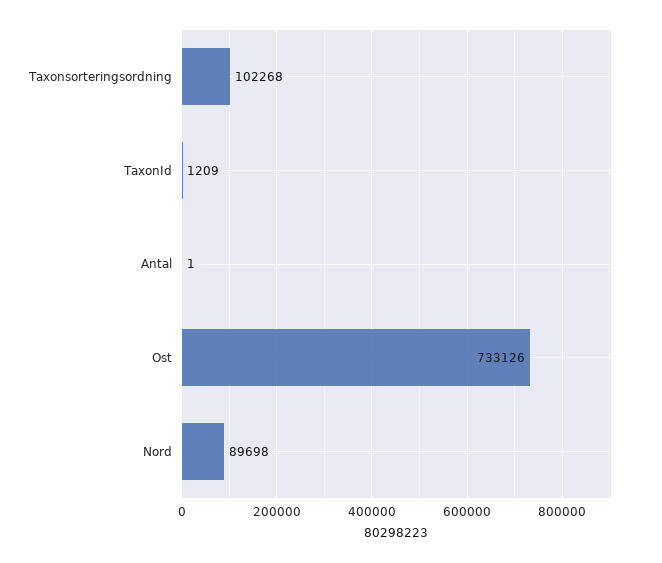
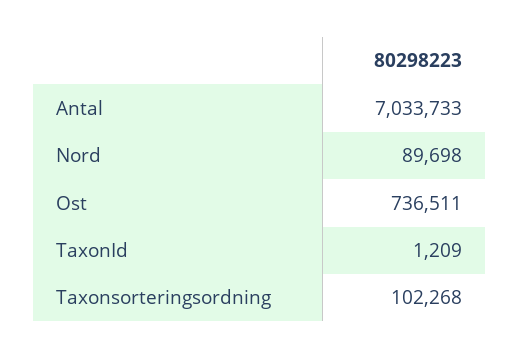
  {
    "Taxonsorteringsordning": 102268,
    "TaxonId": 1209,
-   "Antal": 1,
+   "Antal": 7033733,
-   "Ost": 733126,
+   "Ost": 736511,
    "Nord": 89698
  }

